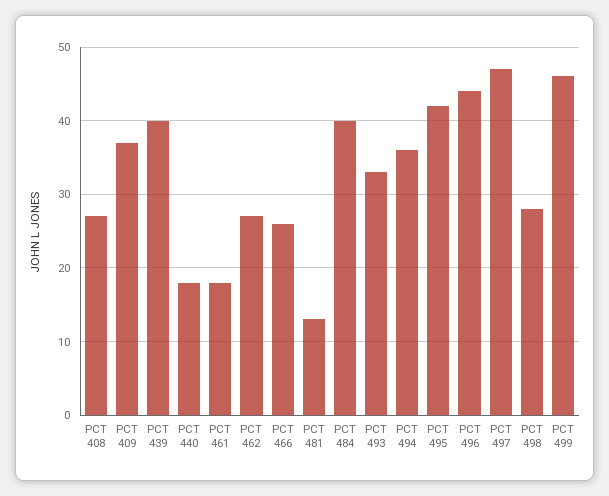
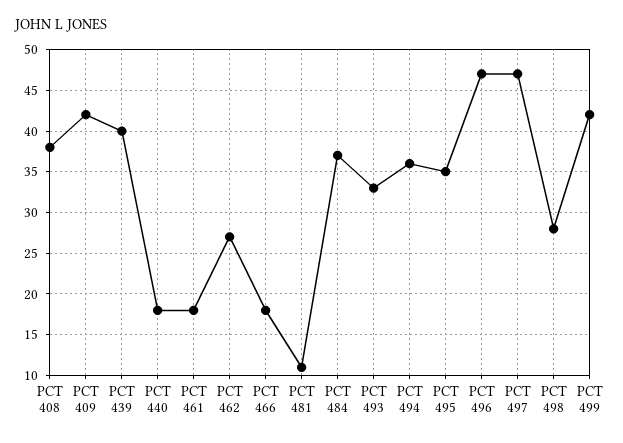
  {
-   "PCT 408": 27,
+   "PCT 408": 38,
-   "PCT 409": 37,
+   "PCT 409": 42,
    "PCT 439": 40,
    "PCT 440": 18,
    "PCT 461": 18,
    "PCT 462": 27,
-   "PCT 466": 26,
+   "PCT 466": 18,
-   "PCT 481": 13,
+   "PCT 481": 11,
-   "PCT 484": 40,
+   "PCT 484": 37,
    "PCT 493": 33,
    "PCT 494": 36,
-   "PCT 495": 42,
+   "PCT 495": 35,
-   "PCT 496": 44,
+   "PCT 496": 47,
    "PCT 497": 47,
    "PCT 498": 28,
-   "PCT 499": 46
+   "PCT 499": 42
  }

